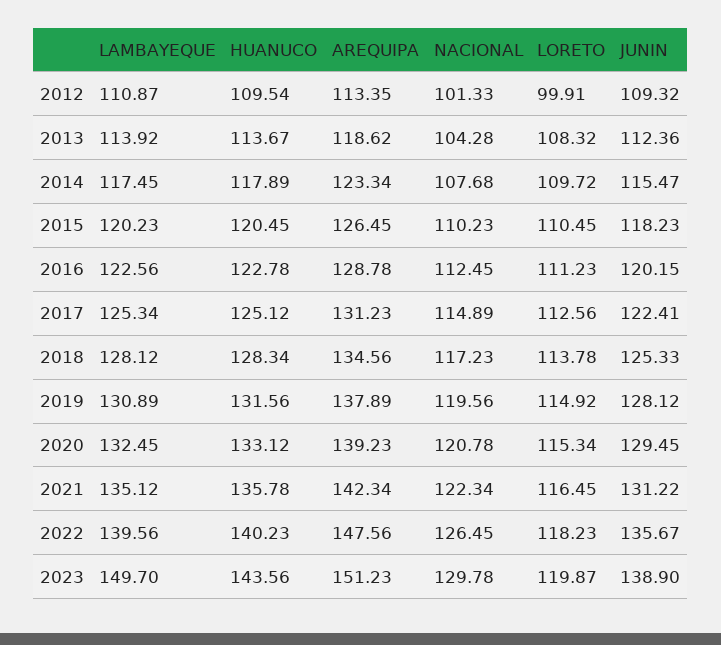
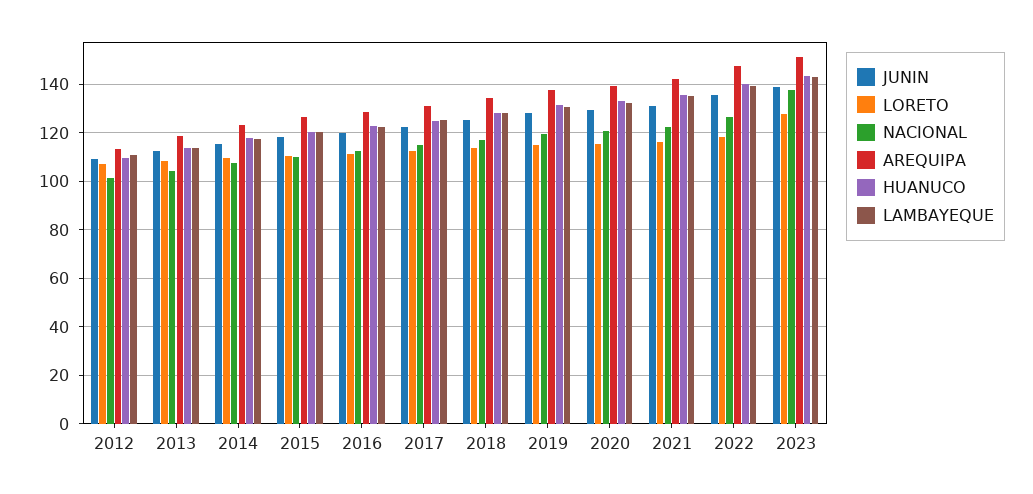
  {
    "LAMBAYEQUE": {
      "2012": 110.87,
      "2013": 113.92,
      "2014": 117.45,
      "2015": 120.23,
      "2016": 122.56,
      "2017": 125.34,
      "2018": 128.12,
      "2019": 130.89,
      "2020": 132.45,
      "2021": 135.12,
      "2022": 139.56,
-     "2023": 149.7
+     "2023": 142.5
    },
    "HUANUCO": {
      "2012": 109.54,
      "2013": 113.67,
      "2014": 117.89,
      "2015": 120.45,
      "2016": 122.78,
      "2017": 125.12,
      "2018": 128.34,
      "2019": 131.56,
      "2020": 133.12,
      "2021": 135.78,
      "2022": 140.23,
      "2023": 143.56
    },
    "AREQUIPA": {
      "2012": 113.35,
      "2013": 118.62,
      "2014": 123.34,
      "2015": 126.45,
      "2016": 128.78,
      "2017": 131.23,
      "2018": 134.56,
      "2019": 137.89,
      "2020": 139.23,
      "2021": 142.34,
      "2022": 147.56,
      "2023": 151.23
    },
    "NACIONAL": {
      "2012": 101.33,
      "2013": 104.28,
      "2014": 107.68,
      "2015": 110.23,
      "2016": 112.45,
      "2017": 114.89,
      "2018": 117.23,
      "2019": 119.56,
      "2020": 120.78,
      "2021": 122.34,
      "2022": 126.45,
-     "2023": 129.78
+     "2023": 137.5
    },
    "LORETO": {
-     "2012": 99.91,
+     "2012": 107.5,
      "2013": 108.32,
      "2014": 109.72,
      "2015": 110.45,
      "2016": 111.23,
      "2017": 112.56,
      "2018": 113.78,
      "2019": 114.92,
      "2020": 115.34,
      "2021": 116.45,
      "2022": 118.23,
-     "2023": 119.87
+     "2023": 127.5
    },
    "JUNIN": {
      "2012": 109.32,
      "2013": 112.36,
      "2014": 115.47,
      "2015": 118.23,
      "2016": 120.15,
      "2017": 122.41,
      "2018": 125.33,
      "2019": 128.12,
      "2020": 129.45,
      "2021": 131.22,
      "2022": 135.67,
      "2023": 138.9
    }
  }

